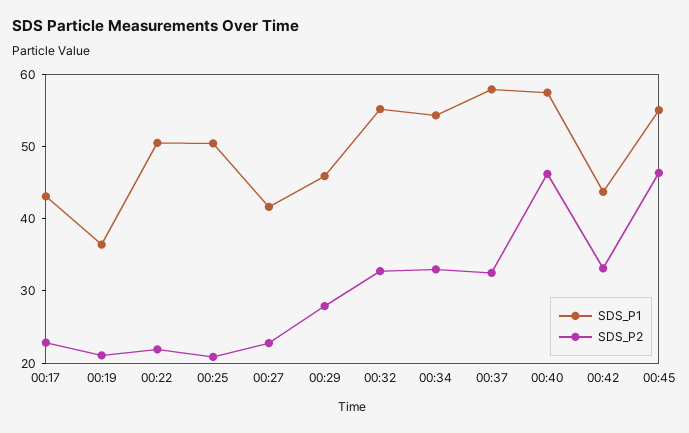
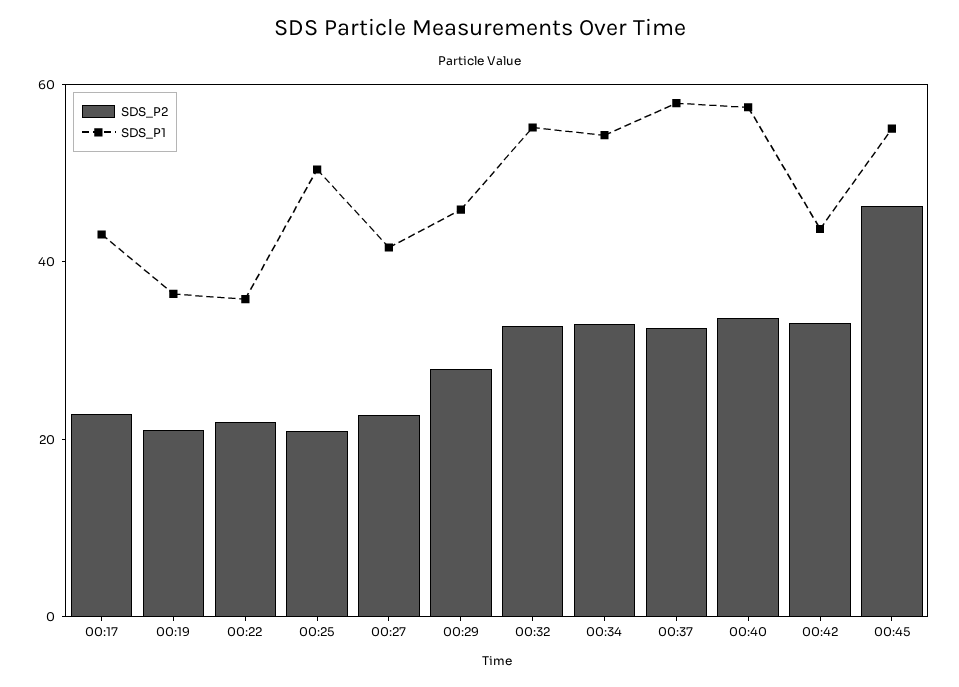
  {
    "SDS_P1": {
      "00:17": 44,
      "00:19": 36,
-     "00:22": 50,
+     "00:22": 35,
      "00:25": 50,
      "00:27": 42,
      "00:29": 46,
      "00:32": 56,
      "00:34": 54,
      "00:37": 58,
      "00:40": 58,
      "00:42": 44,
      "00:45": 56
    },
    "SDS_P2": {
      "00:17": 22,
      "00:19": 22,
      "00:22": 22,
      "00:25": 20,
      "00:27": 22,
      "00:29": 28,
      "00:32": 32,
      "00:34": 32,
      "00:37": 32,
-     "00:40": 46,
+     "00:40": 35,
      "00:42": 34,
      "00:45": 46
    }
  }

